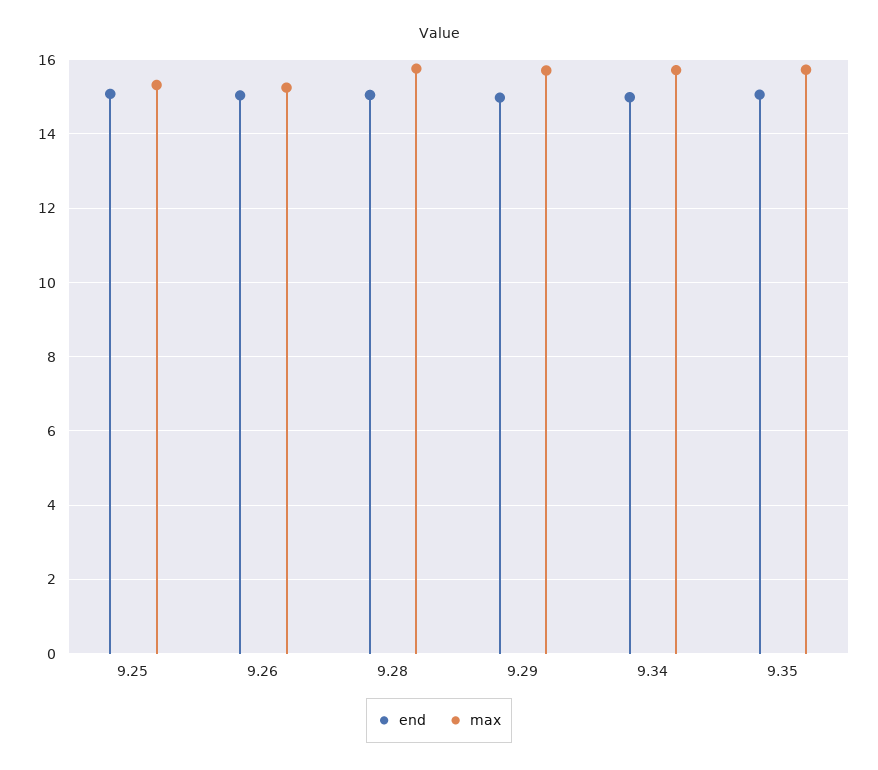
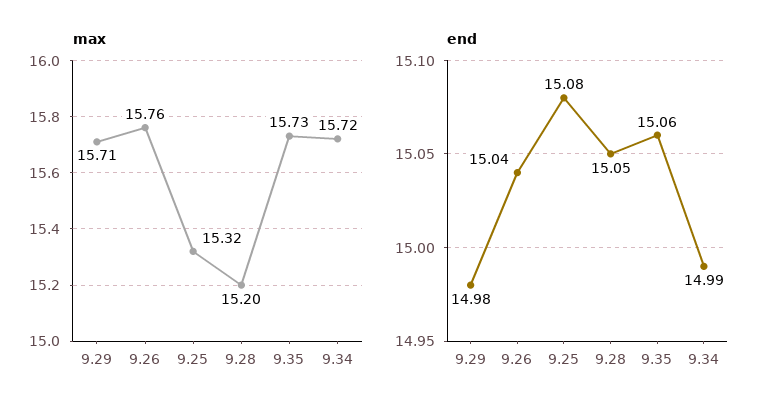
  {
    "end": {
      "9.25": 15.08,
      "9.26": 15.04,
      "9.28": 15.05,
      "9.29": 14.98,
      "9.34": 14.99,
      "9.35": 15.06
    },
    "max": {
      "9.25": 15.32,
-     "9.26": 15.2,
+     "9.26": 15.76,
-     "9.28": 15.8,
+     "9.28": 15.2,
      "9.29": 15.71,
      "9.34": 15.72,
      "9.35": 15.73
    }
  }

